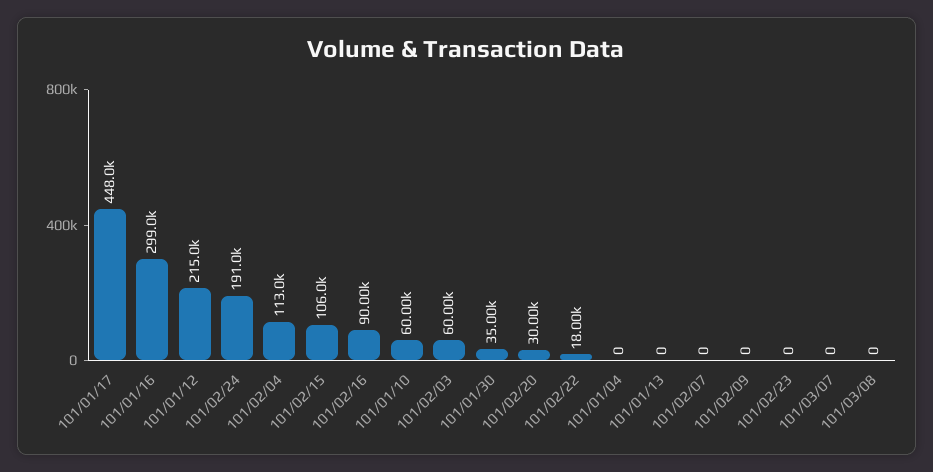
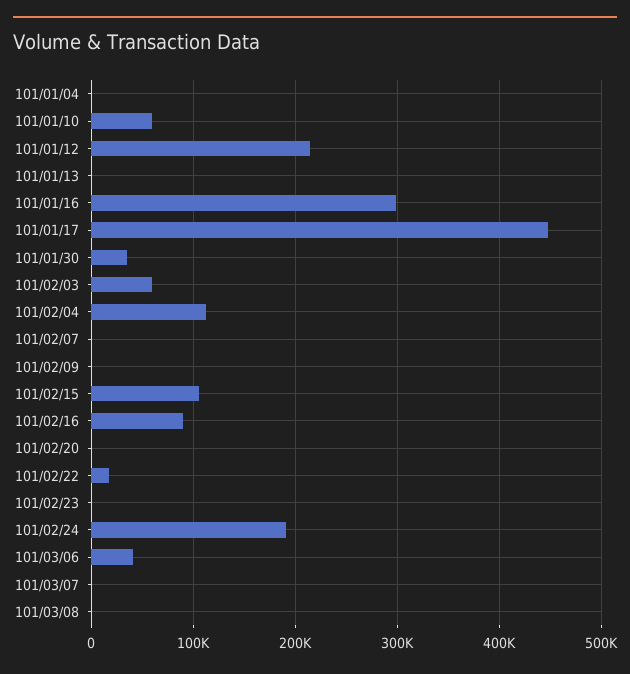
  {
    "101/01/17": 448000,
    "101/01/16": 299000,
    "101/01/12": 215000,
    "101/02/24": 191000,
    "101/02/04": 113000,
    "101/02/15": 106000,
    "101/02/16": 90000,
    "101/01/10": 60000,
    "101/02/03": 60000,
    "101/01/30": 35000,
-   "101/02/20": 30000,
+   "101/02/20": 0,
    "101/02/22": 18000,
    "101/01/04": 0,
    "101/01/13": 0,
    "101/02/07": 0,
    "101/02/09": 0,
    "101/02/23": 0,
    "101/03/07": 0,
-   "101/03/08": 0
+   "101/03/08": 0,
+   "101/03/06": 40000
  }

